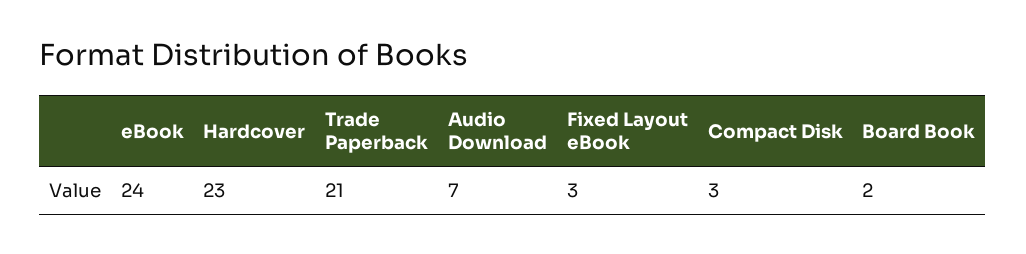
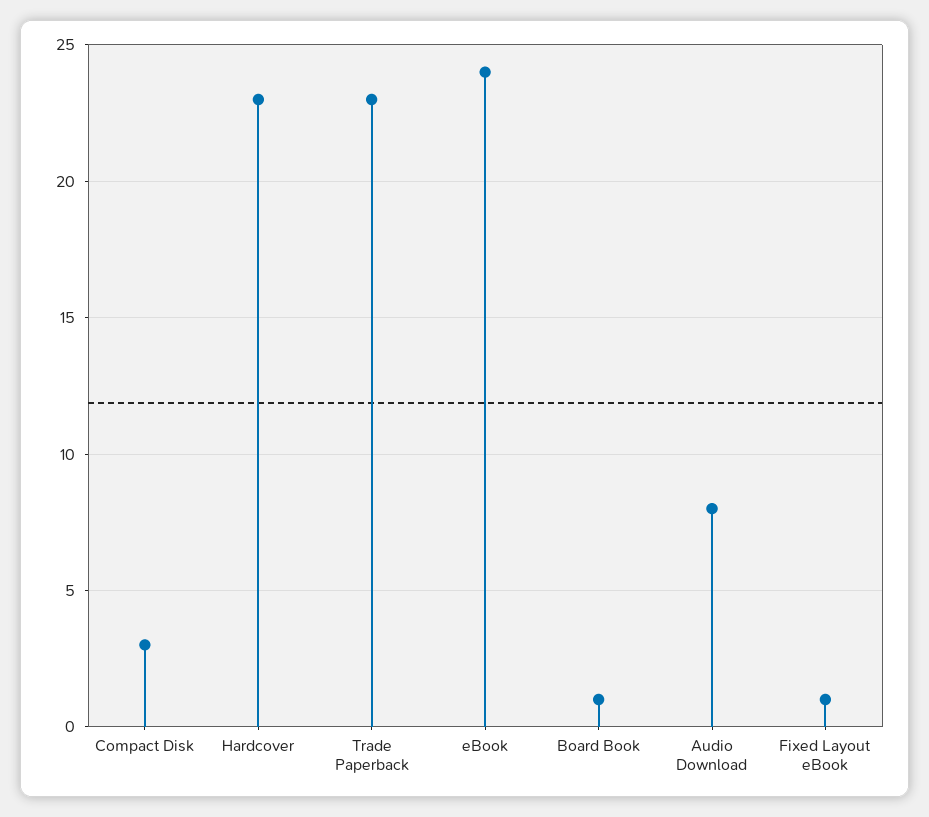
  {
    "eBook": 24,
    "Hardcover": 23,
-   "Trade Paperback": 21,
+   "Trade Paperback": 23,
-   "Audio Download": 7,
+   "Audio Download": 8,
-   "Fixed Layout eBook": 3,
+   "Fixed Layout eBook": 1,
    "Compact Disk": 3,
-   "Board Book": 2
+   "Board Book": 1
  }

